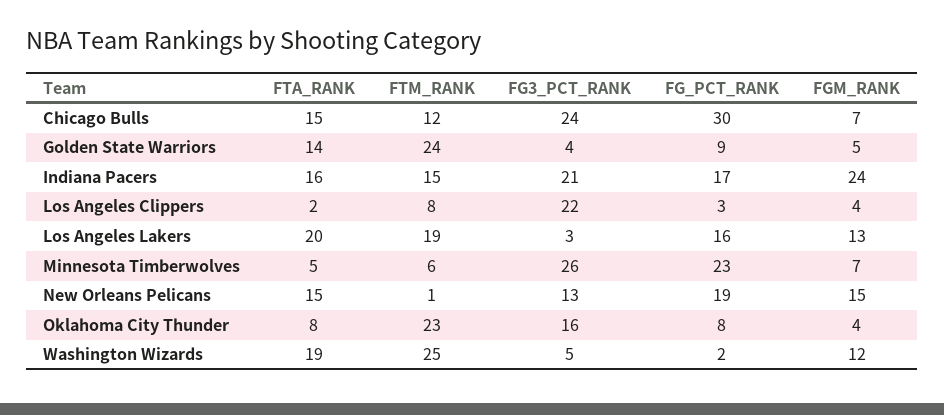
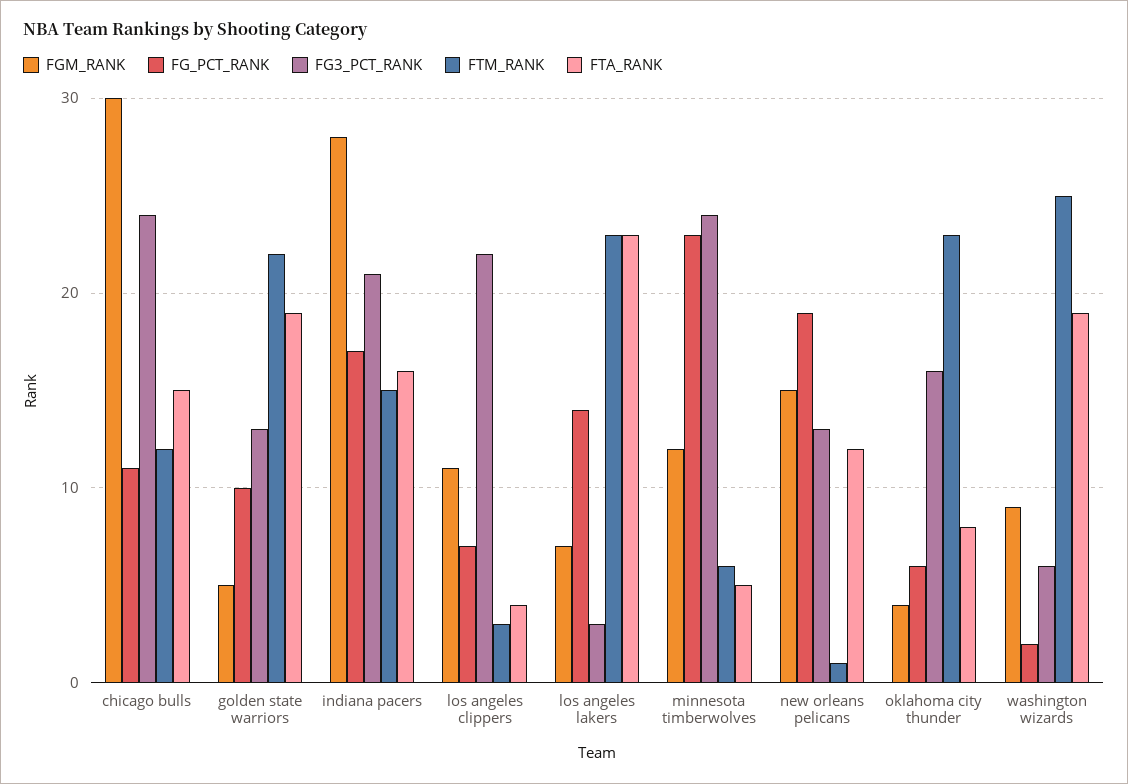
  {
    "FTA_RANK": {
      "Chicago Bulls": 15,
-     "Golden State Warriors": 14,
+     "Golden State Warriors": 19,
      "Indiana Pacers": 16,
-     "Los Angeles Clippers": 2,
+     "Los Angeles Clippers": 4,
-     "Los Angeles Lakers": 20,
+     "Los Angeles Lakers": 23,
      "Minnesota Timberwolves": 5,
-     "New Orleans Pelicans": 15,
+     "New Orleans Pelicans": 12,
      "Oklahoma City Thunder": 8,
      "Washington Wizards": 19
    },
    "FTM_RANK": {
      "Chicago Bulls": 12,
-     "Golden State Warriors": 24,
+     "Golden State Warriors": 22,
      "Indiana Pacers": 15,
-     "Los Angeles Clippers": 8,
+     "Los Angeles Clippers": 3,
-     "Los Angeles Lakers": 19,
+     "Los Angeles Lakers": 23,
      "Minnesota Timberwolves": 6,
      "New Orleans Pelicans": 1,
      "Oklahoma City Thunder": 23,
      "Washington Wizards": 25
    },
    "FG3_PCT_RANK": {
      "Chicago Bulls": 24,
-     "Golden State Warriors": 4,
+     "Golden State Warriors": 13,
      "Indiana Pacers": 21,
      "Los Angeles Clippers": 22,
      "Los Angeles Lakers": 3,
-     "Minnesota Timberwolves": 26,
+     "Minnesota Timberwolves": 24,
      "New Orleans Pelicans": 13,
      "Oklahoma City Thunder": 16,
-     "Washington Wizards": 5
+     "Washington Wizards": 6
    },
    "FG_PCT_RANK": {
-     "Chicago Bulls": 30,
+     "Chicago Bulls": 11,
-     "Golden State Warriors": 9,
+     "Golden State Warriors": 10,
      "Indiana Pacers": 17,
-     "Los Angeles Clippers": 3,
+     "Los Angeles Clippers": 7,
-     "Los Angeles Lakers": 16,
+     "Los Angeles Lakers": 14,
      "Minnesota Timberwolves": 23,
      "New Orleans Pelicans": 19,
-     "Oklahoma City Thunder": 8,
+     "Oklahoma City Thunder": 6,
      "Washington Wizards": 2
    },
    "FGM_RANK": {
-     "Chicago Bulls": 7,
+     "Chicago Bulls": 30,
      "Golden State Warriors": 5,
-     "Indiana Pacers": 24,
+     "Indiana Pacers": 28,
-     "Los Angeles Clippers": 4,
+     "Los Angeles Clippers": 11,
-     "Los Angeles Lakers": 13,
+     "Los Angeles Lakers": 7,
-     "Minnesota Timberwolves": 7,
+     "Minnesota Timberwolves": 12,
      "New Orleans Pelicans": 15,
      "Oklahoma City Thunder": 4,
-     "Washington Wizards": 12
+     "Washington Wizards": 9
    }
  }

